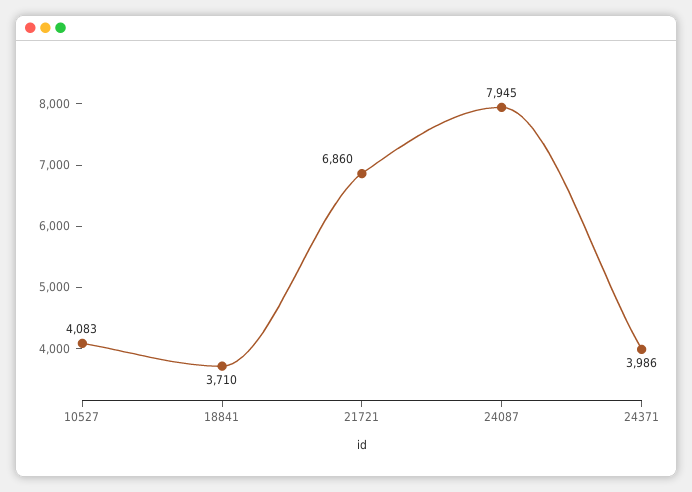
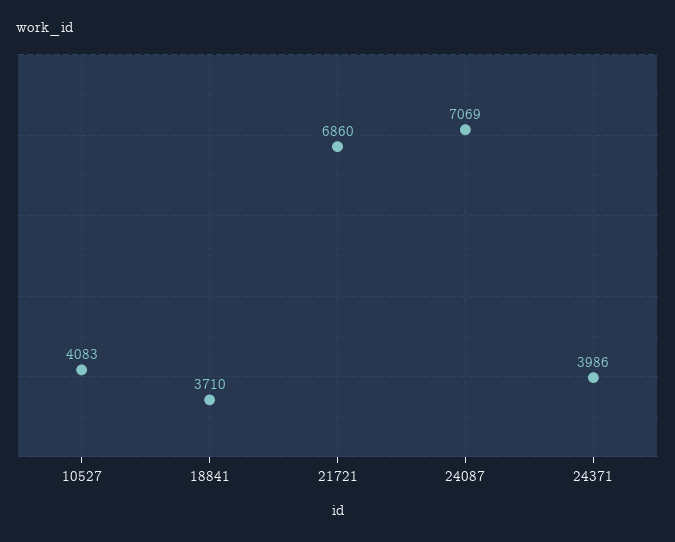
  {
    "10527": 4083,
    "18841": 3710,
    "21721": 6860,
-   "24087": 7945,
+   "24087": 7069,
    "24371": 3986
  }

